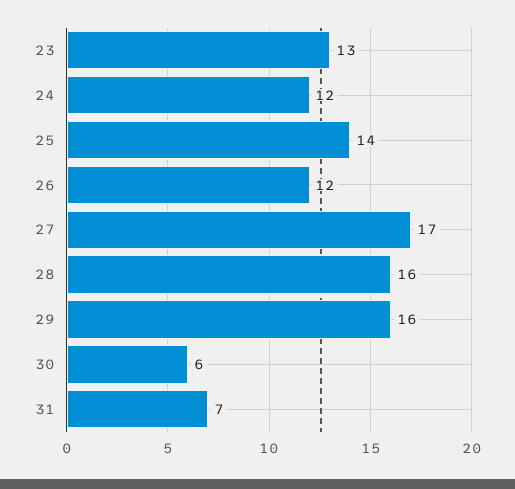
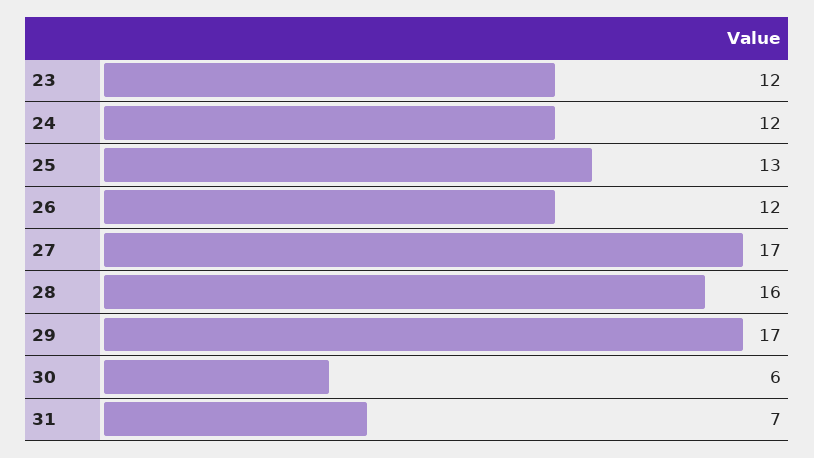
  {
-   "23": 13,
+   "23": 12,
    "24": 12,
-   "25": 14,
+   "25": 13,
    "26": 12,
    "27": 17,
    "28": 16,
-   "29": 16,
+   "29": 17,
    "30": 6,
    "31": 7
  }

